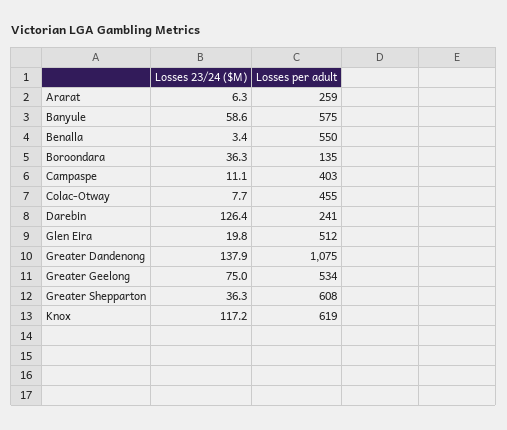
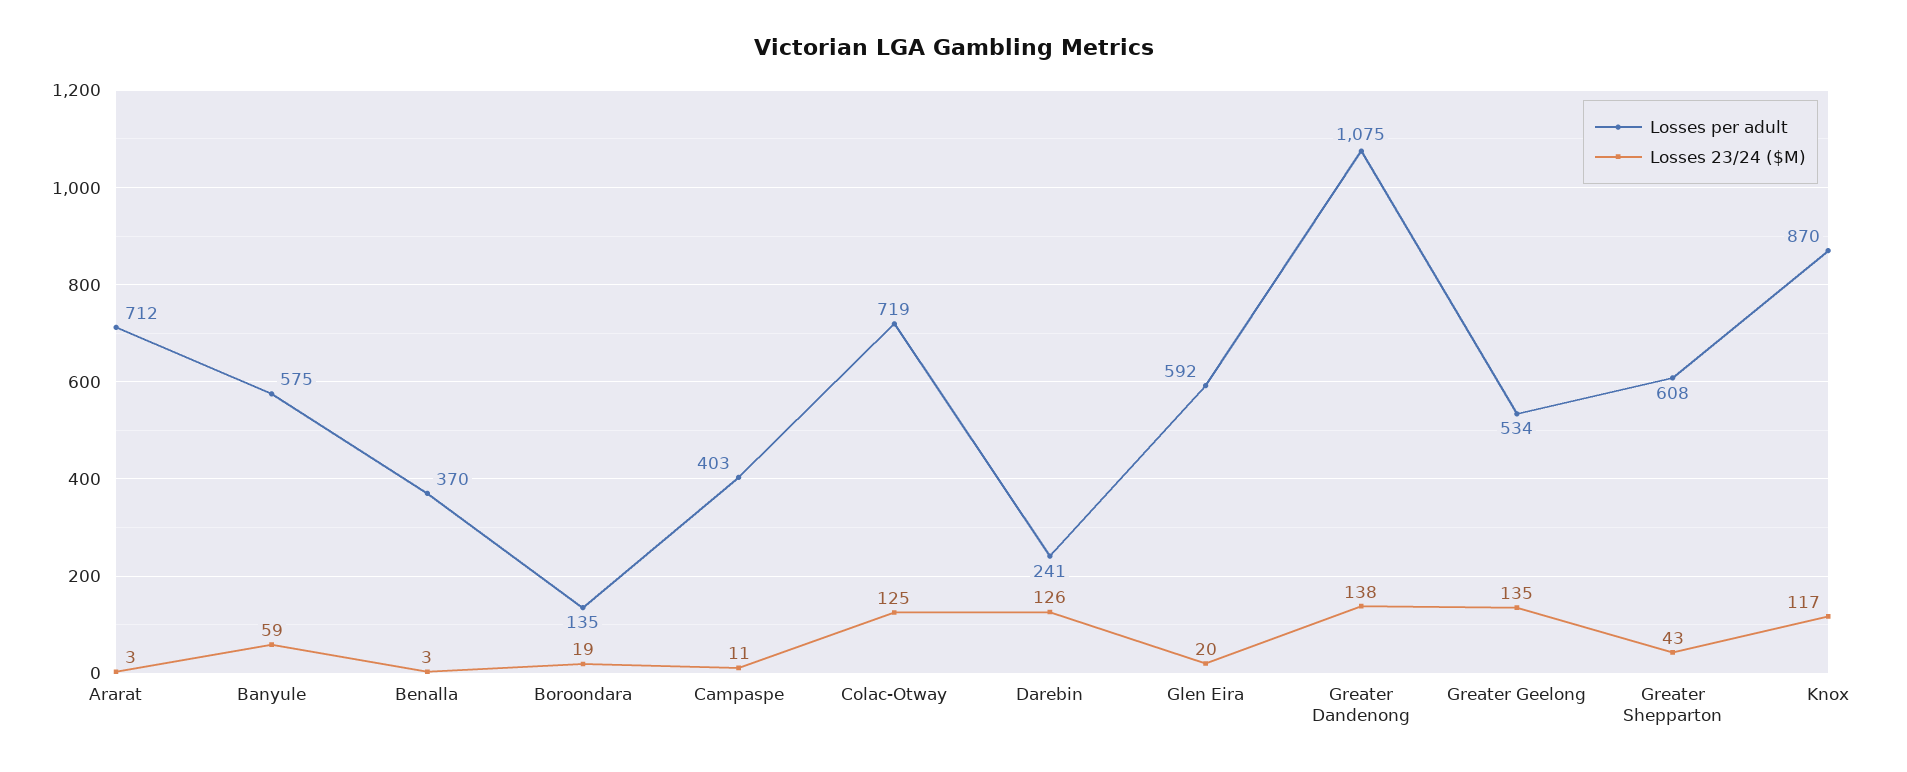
  {
    "Losses 23/24 ($M)": {
-     "Ararat": 6.3,
+     "Ararat": 3,
      "Banyule": 58.6,
      "Benalla": 3.4,
-     "Boroondara": 36.3,
+     "Boroondara": 19,
      "Campaspe": 11.1,
-     "Colac-Otway": 7.7,
+     "Colac-Otway": 125,
      "Darebin": 126.4,
      "Glen Eira": 19.8,
      "Greater Dandenong": 137.9,
-     "Greater Geelong": 75,
+     "Greater Geelong": 135,
-     "Greater Shepparton": 36.3,
+     "Greater Shepparton": 43,
      "Knox": 117.2
    },
    "Losses per adult": {
-     "Ararat": 259,
+     "Ararat": 712,
      "Banyule": 575,
-     "Benalla": 550,
+     "Benalla": 370,
      "Boroondara": 135,
      "Campaspe": 403,
-     "Colac-Otway": 455,
+     "Colac-Otway": 719,
      "Darebin": 241,
-     "Glen Eira": 512,
+     "Glen Eira": 592,
      "Greater Dandenong": 1075,
      "Greater Geelong": 534,
      "Greater Shepparton": 608,
-     "Knox": 619
+     "Knox": 870
    }
  }

